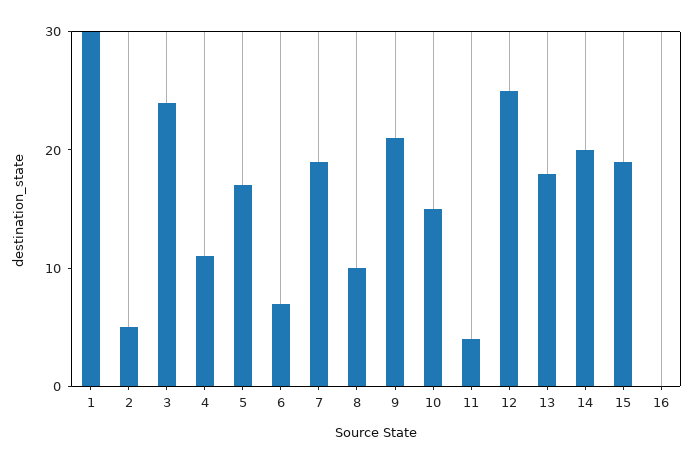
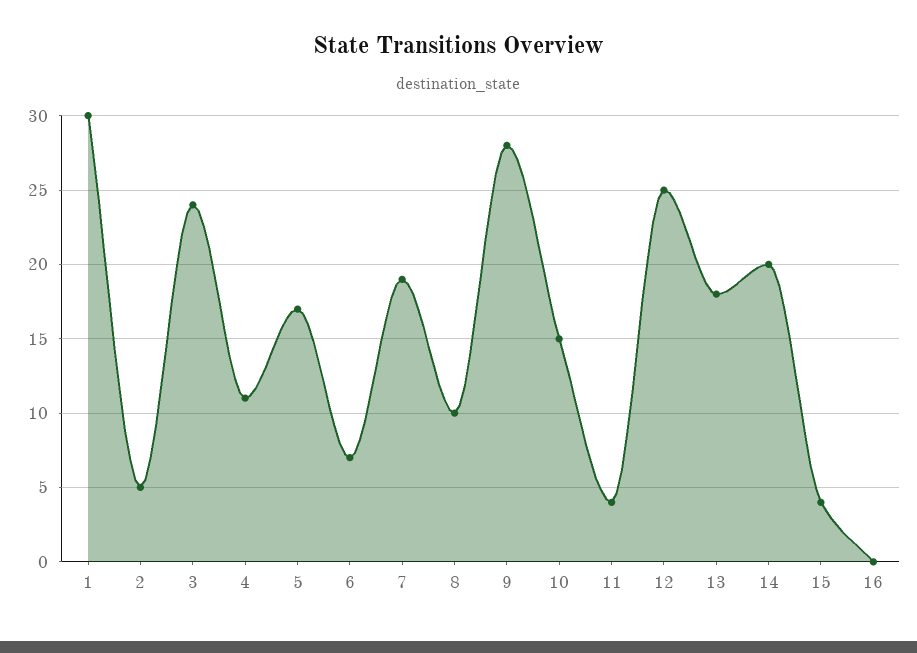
  {
    "1": 30,
    "2": 5,
    "3": 24,
    "4": 11,
    "5": 17,
    "6": 7,
    "7": 19,
    "8": 10,
-   "9": 21,
+   "9": 28,
    "10": 15,
    "11": 4,
    "12": 25,
    "13": 18,
    "14": 20,
-   "15": 19,
+   "15": 4,
    "16": 0
  }

